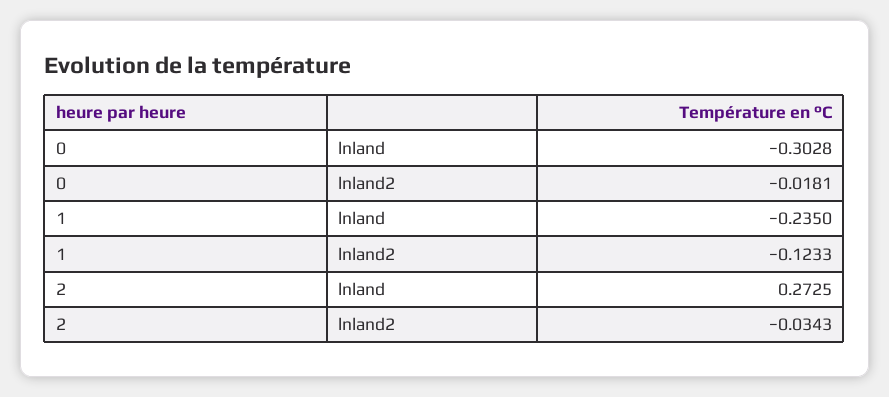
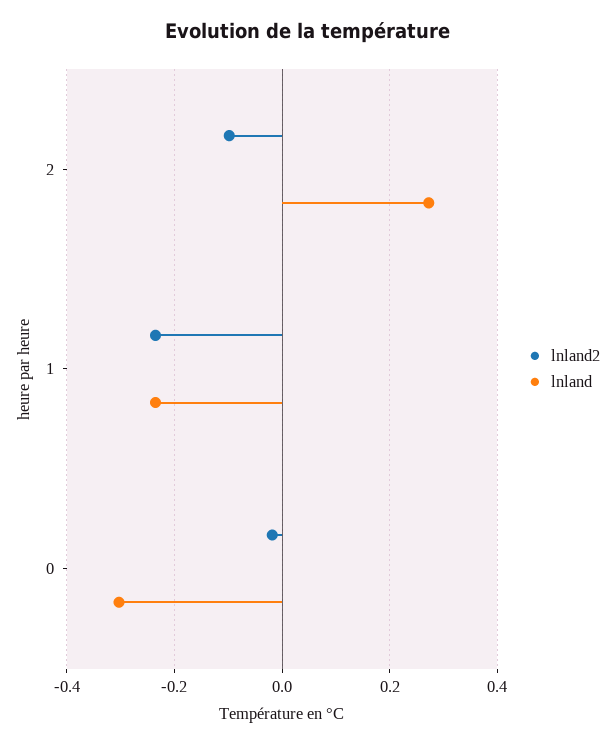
  {
    "lnland": {
      "0": -0.3028,
      "1": -0.235,
      "2": 0.2725
    },
    "lnland2": {
      "0": -0.0181,
-     "1": -0.1233,
+     "1": -0.24,
-     "2": -0.0343
+     "2": -0.1
    }
  }

